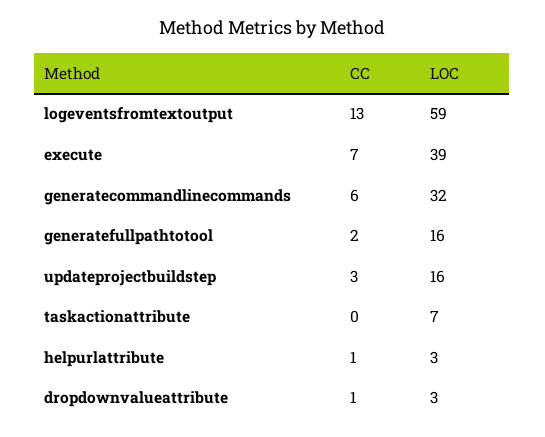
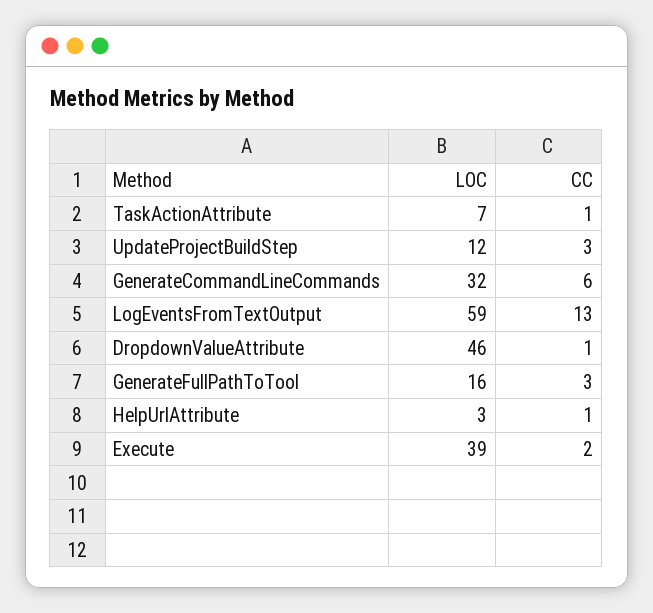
  {
    "CC": {
      "logeventsfromtextoutput": 13,
-     "execute": 7,
+     "execute": 2,
      "generatecommandlinecommands": 6,
-     "generatefullpathtotool": 2,
+     "generatefullpathtotool": 3,
      "updateprojectbuildstep": 3,
-     "taskactionattribute": 0,
+     "taskactionattribute": 1,
      "helpurlattribute": 1,
      "dropdownvalueattribute": 1
    },
    "LOC": {
      "logeventsfromtextoutput": 59,
      "execute": 39,
      "generatecommandlinecommands": 32,
      "generatefullpathtotool": 16,
-     "updateprojectbuildstep": 16,
+     "updateprojectbuildstep": 12,
      "taskactionattribute": 7,
      "helpurlattribute": 3,
-     "dropdownvalueattribute": 3
+     "dropdownvalueattribute": 46
    }
  }

